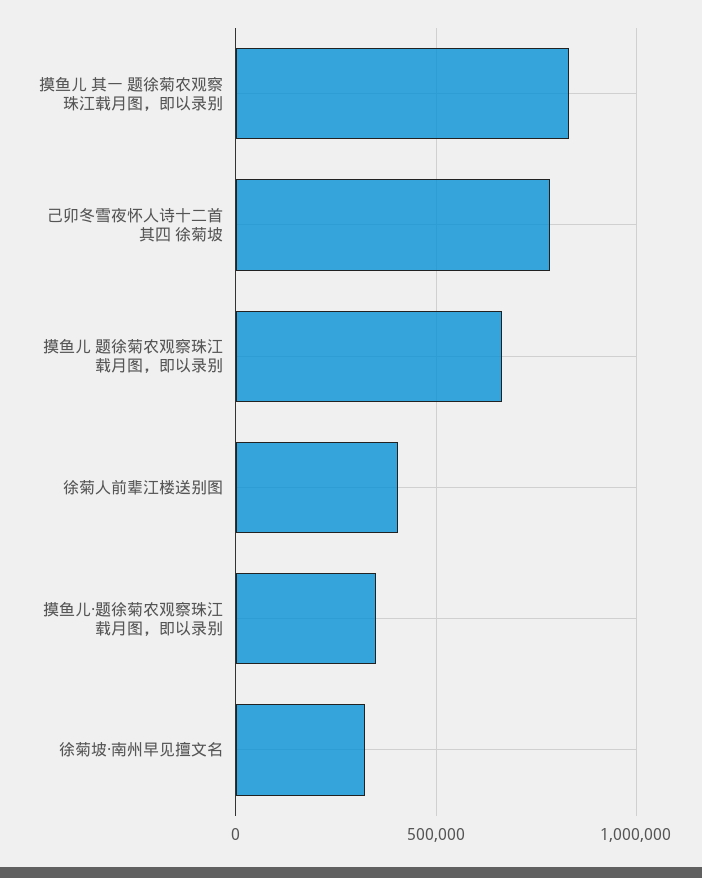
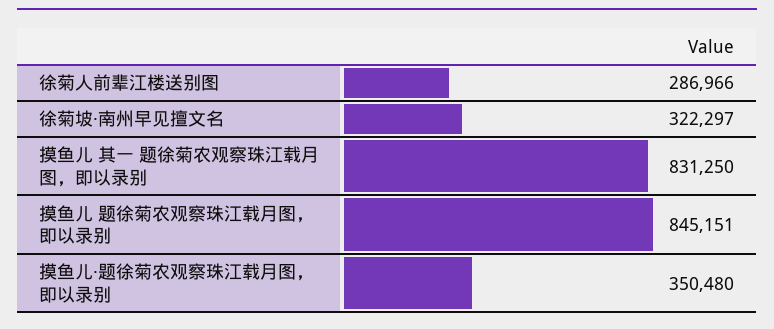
  {
    "摸鱼儿 其一 题徐菊农观察珠江载月图，即以录别": 831250,
-   "己卯冬雪夜怀人诗十二首 其四 徐菊坡": 800000,
-   "摸鱼儿 题徐菊农观察珠江载月图，即以录别": 650000,
+   "摸鱼儿 题徐菊农观察珠江载月图，即以录别": 845151,
-   "徐菊人前辈江楼送别图": 400000,
+   "徐菊人前辈江楼送别图": 286966,
    "摸鱼儿·题徐菊农观察珠江载月图，即以录别": 350480,
    "徐菊坡·南州早见擅文名": 322297
  }

